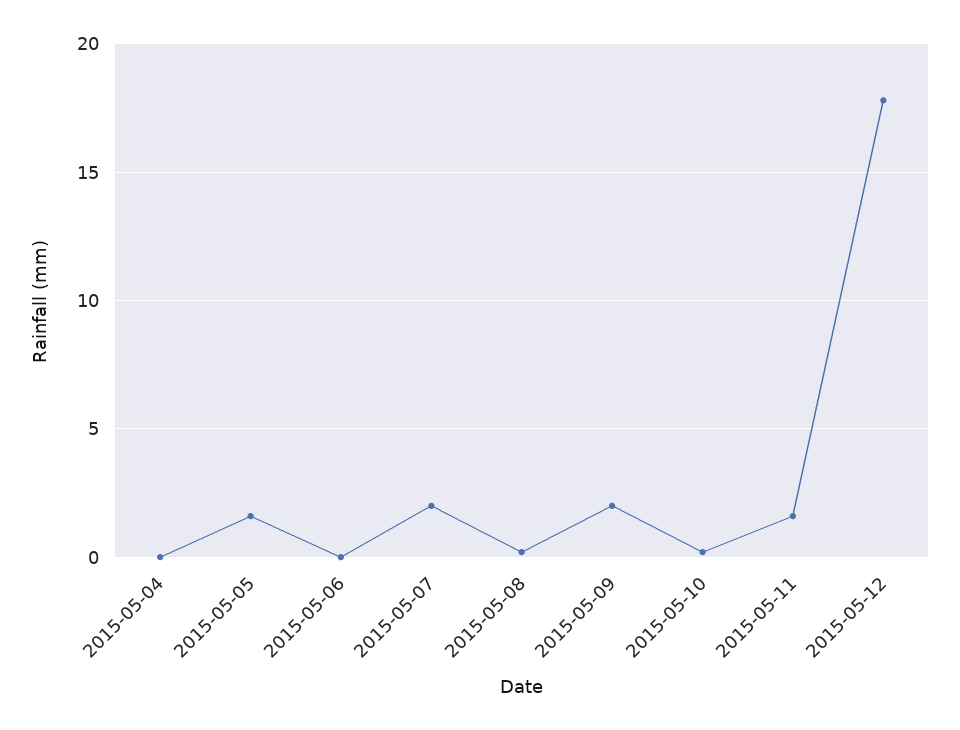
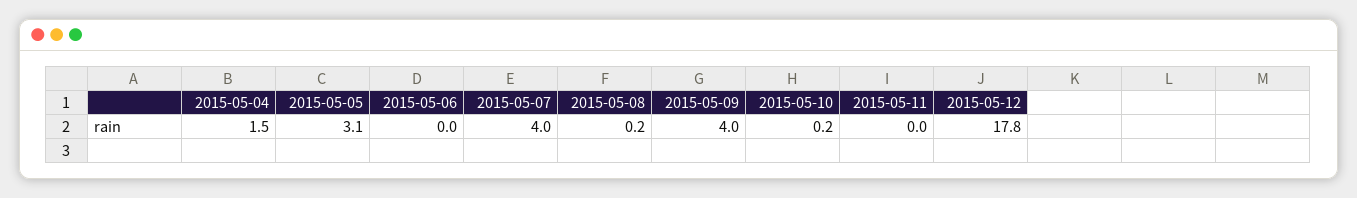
  {
-   "2015-05-04": 0,
+   "2015-05-04": 1.5,
-   "2015-05-05": 1.5,
+   "2015-05-05": 3.1,
    "2015-05-06": 0,
-   "2015-05-07": 2,
+   "2015-05-07": 4,
    "2015-05-08": 0.2,
-   "2015-05-09": 2,
+   "2015-05-09": 4,
    "2015-05-10": 0.2,
-   "2015-05-11": 1.5,
+   "2015-05-11": 0,
    "2015-05-12": 17.8
  }

